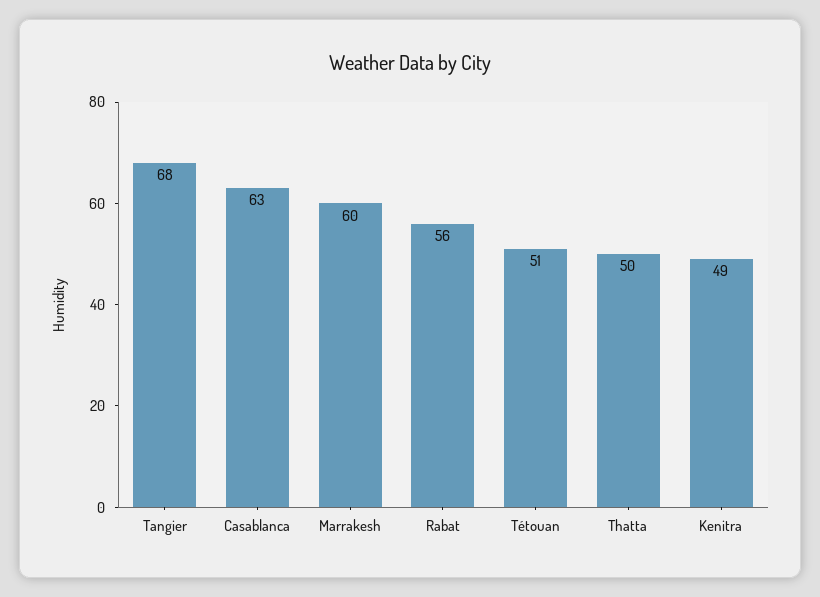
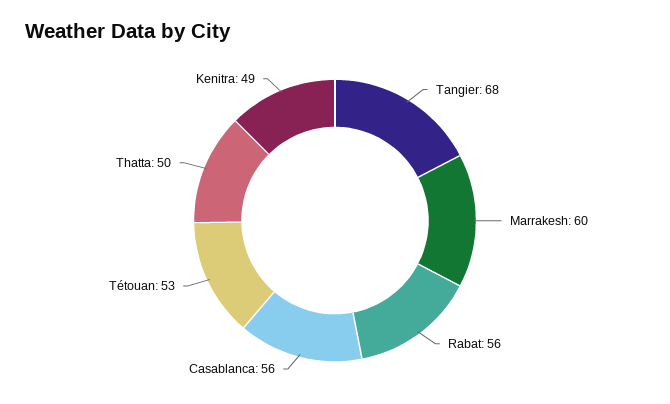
  {
    "Tangier": 68,
-   "Casablanca": 63,
+   "Casablanca": 56,
    "Marrakesh": 60,
    "Rabat": 56,
-   "Tétouan": 51,
+   "Tétouan": 53,
    "Thatta": 50,
    "Kenitra": 49
  }

